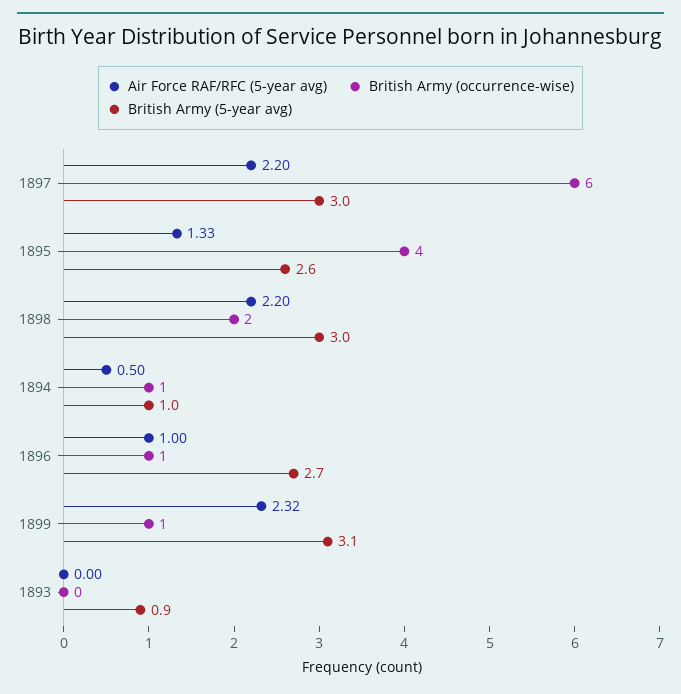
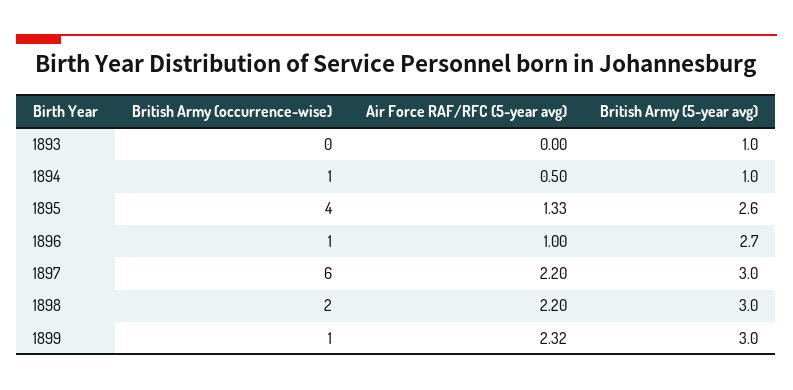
  {
    "Air Force RAF/RFC (5-year avg)": {
      "1897": 2.2,
      "1895": 1.33,
      "1898": 2.2,
      "1894": 0.5,
      "1896": 1,
      "1899": 2.32,
      "1893": 0
    },
    "British Army (occurrence-wise)": {
      "1897": 6,
      "1895": 4,
      "1898": 2,
      "1894": 1,
      "1896": 1,
      "1899": 1,
      "1893": 0
    },
    "British Army (5-year avg)": {
      "1897": 3,
      "1895": 2.6,
      "1898": 3,
      "1894": 1,
      "1896": 2.7,
-     "1899": 3.1,
+     "1899": 3,
-     "1893": 0.9
+     "1893": 1
    }
  }

